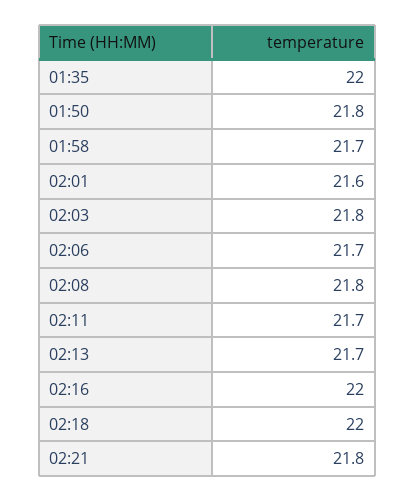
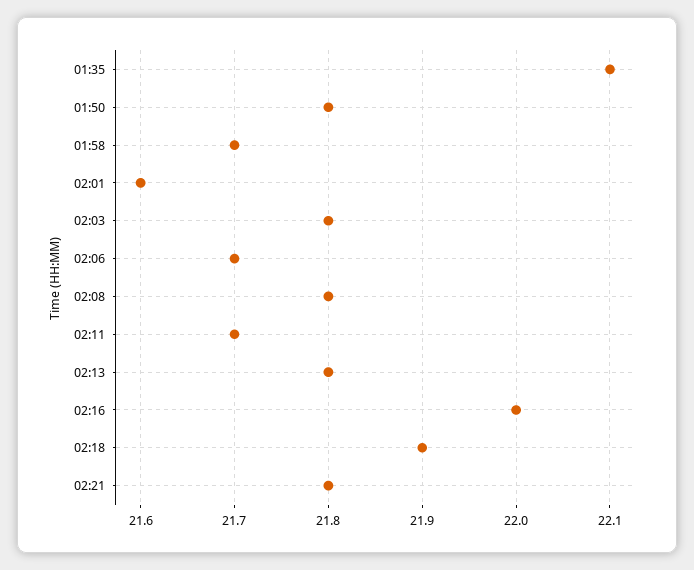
  {
-   "01:35": 22,
+   "01:35": 22.1,
    "01:50": 21.8,
    "01:58": 21.7,
    "02:01": 21.6,
    "02:03": 21.8,
    "02:06": 21.7,
    "02:08": 21.8,
    "02:11": 21.7,
-   "02:13": 21.7,
+   "02:13": 21.8,
    "02:16": 22,
-   "02:18": 22,
+   "02:18": 21.9,
    "02:21": 21.8
  }

